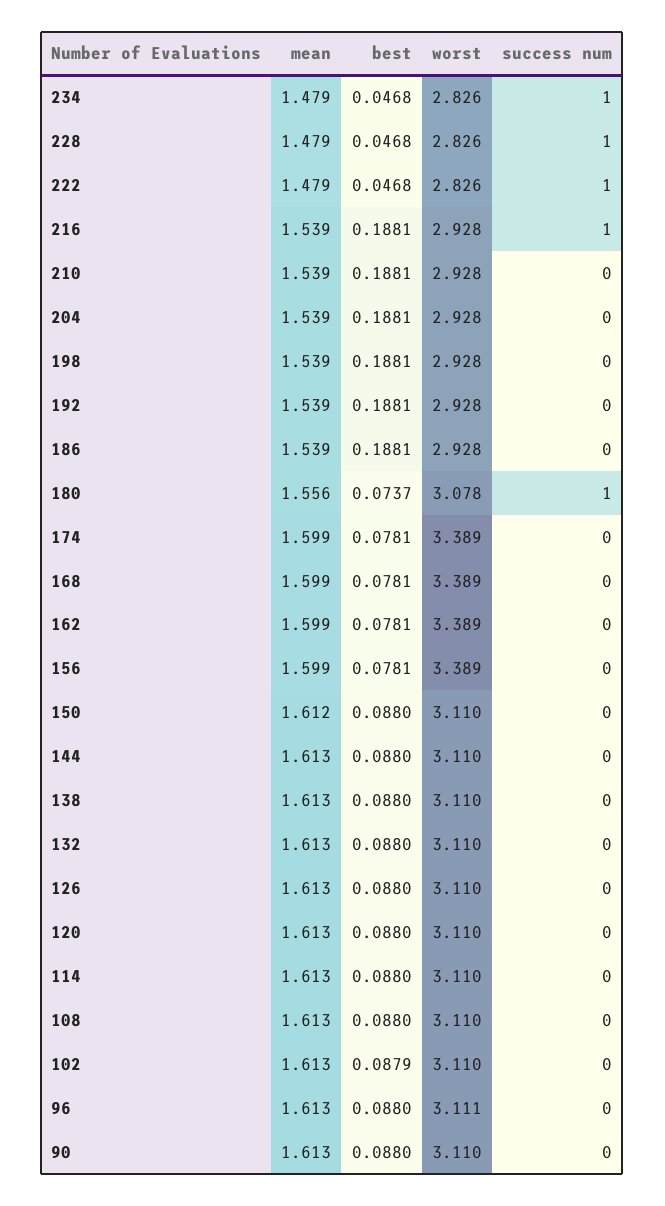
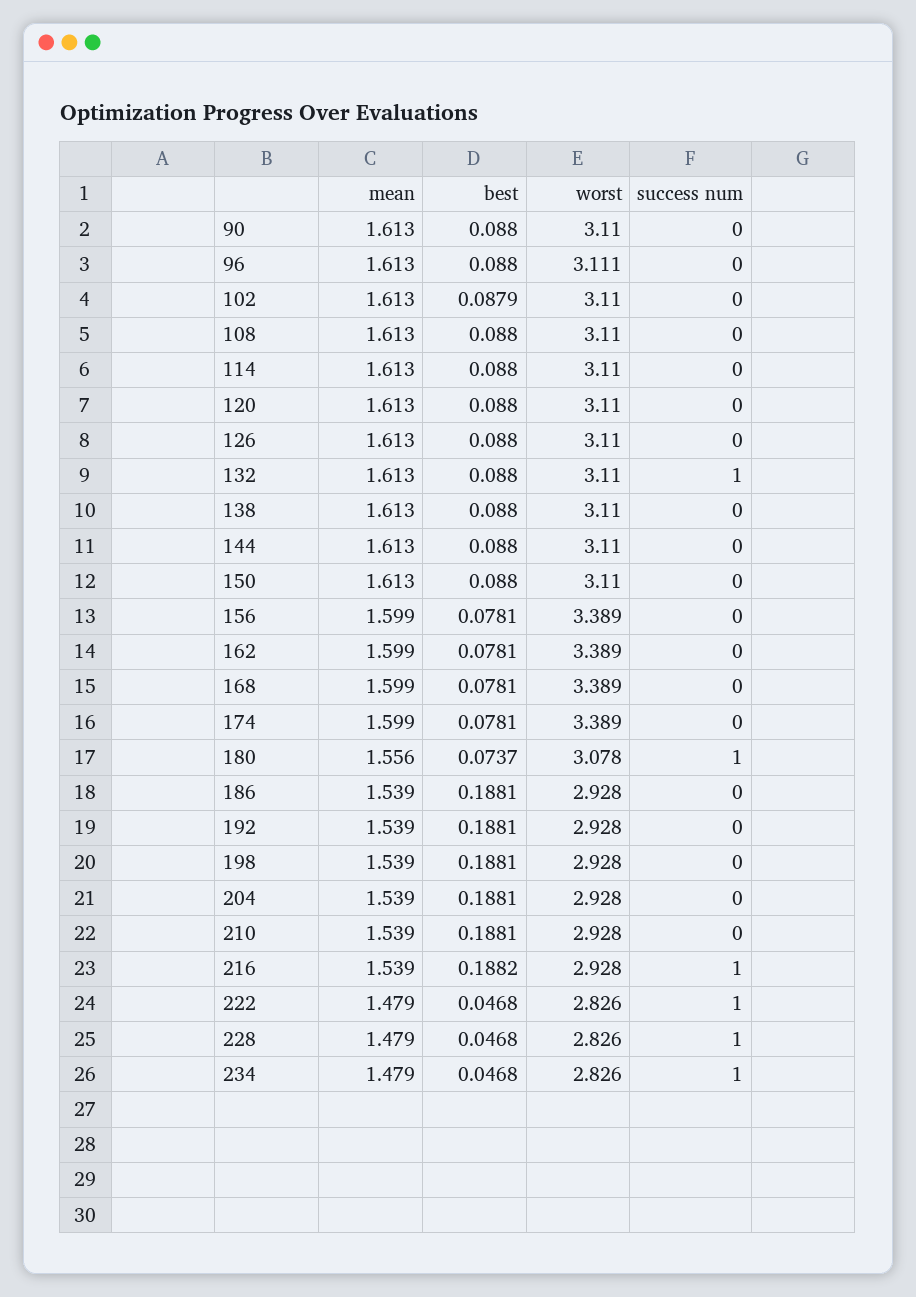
  {
    "mean": {
      "234": 1.479,
      "228": 1.479,
      "222": 1.479,
      "216": 1.539,
      "210": 1.539,
      "204": 1.539,
      "198": 1.539,
      "192": 1.539,
      "186": 1.539,
      "180": 1.556,
      "174": 1.599,
      "168": 1.599,
      "162": 1.599,
      "156": 1.599,
-     "150": 1.612,
+     "150": 1.613,
      "144": 1.613,
      "138": 1.613,
      "132": 1.613,
      "126": 1.613,
      "120": 1.613,
      "114": 1.613,
      "108": 1.613,
      "102": 1.613,
      "96": 1.613,
      "90": 1.613
    },
    "best": {
      "234": 0.0468,
      "228": 0.0468,
      "222": 0.0468,
-     "216": 0.1881,
+     "216": 0.1882,
      "210": 0.1881,
      "204": 0.1881,
      "198": 0.1881,
      "192": 0.1881,
      "186": 0.1881,
      "180": 0.0737,
      "174": 0.0781,
      "168": 0.0781,
      "162": 0.0781,
      "156": 0.0781,
      "150": 0.088,
      "144": 0.088,
      "138": 0.088,
      "132": 0.088,
      "126": 0.088,
      "120": 0.088,
      "114": 0.088,
      "108": 0.088,
      "102": 0.0879,
      "96": 0.088,
      "90": 0.088
    },
    "worst": {
      "234": 2.826,
      "228": 2.826,
      "222": 2.826,
      "216": 2.928,
      "210": 2.928,
      "204": 2.928,
      "198": 2.928,
      "192": 2.928,
      "186": 2.928,
      "180": 3.078,
      "174": 3.389,
      "168": 3.389,
      "162": 3.389,
      "156": 3.389,
      "150": 3.11,
      "144": 3.11,
      "138": 3.11,
      "132": 3.11,
      "126": 3.11,
      "120": 3.11,
      "114": 3.11,
      "108": 3.11,
      "102": 3.11,
      "96": 3.111,
      "90": 3.11
    },
    "success num": {
      "234": 1,
      "228": 1,
      "222": 1,
      "216": 1,
      "210": 0,
      "204": 0,
      "198": 0,
      "192": 0,
      "186": 0,
      "180": 1,
      "174": 0,
      "168": 0,
      "162": 0,
      "156": 0,
      "150": 0,
      "144": 0,
      "138": 0,
-     "132": 0,
+     "132": 1,
      "126": 0,
      "120": 0,
      "114": 0,
      "108": 0,
      "102": 0,
      "96": 0,
      "90": 0
    }
  }

